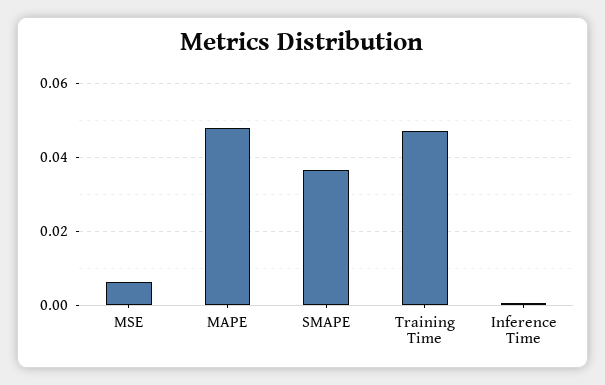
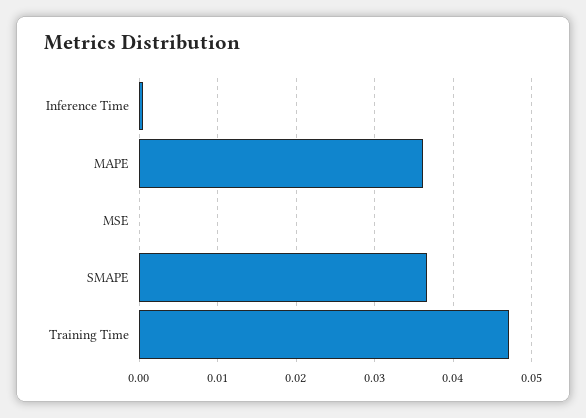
  {
-   "MSE": 0.006,
+   "MSE": 0,
-   "MAPE": 0.048,
+   "MAPE": 0.036,
    "SMAPE": 0.037,
    "Training Time": 0.047,
    "Inference Time": 0.001
  }

